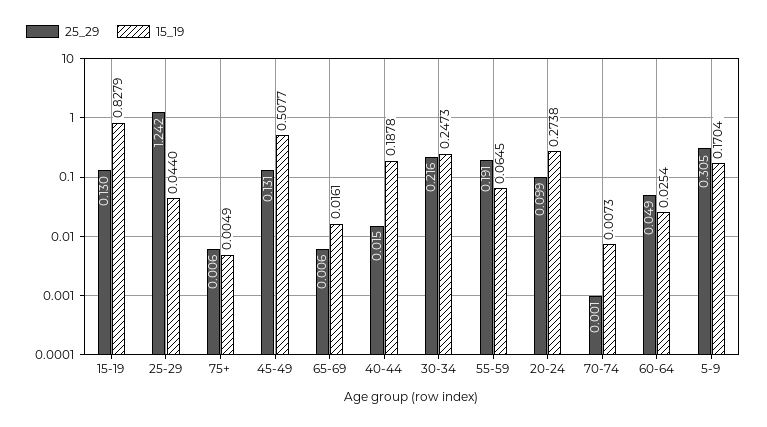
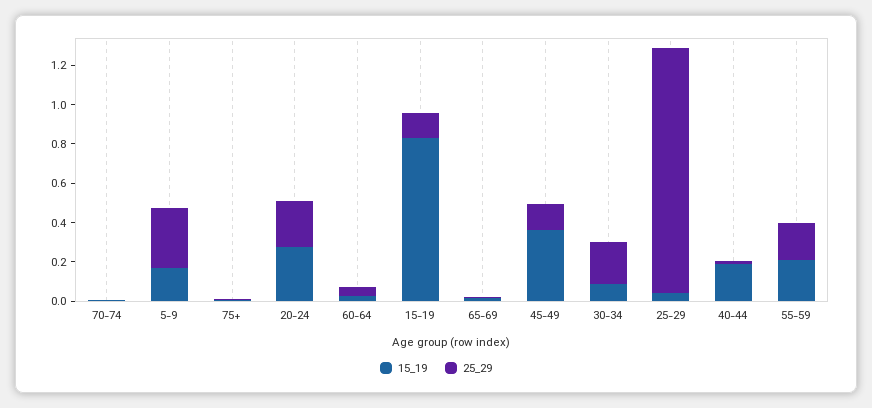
  {
    "25_29": {
      "15-19": 0.13,
      "25-29": 1.242,
      "75+": 0.006,
      "45-49": 0.131,
      "65-69": 0.006,
      "40-44": 0.015,
      "30-34": 0.216,
      "55-59": 0.191,
-     "20-24": 0.099,
+     "20-24": 0.25,
      "70-74": 0.001,
      "60-64": 0.049,
      "5-9": 0.305
    },
    "15_19": {
      "15-19": 0.8279,
      "25-29": 0.044,
      "75+": 0.0049,
-     "45-49": 0.5077,
+     "45-49": 0.35,
      "65-69": 0.0161,
      "40-44": 0.1878,
-     "30-34": 0.2473,
+     "30-34": 0.1,
-     "55-59": 0.0645,
+     "55-59": 0.2,
      "20-24": 0.2738,
      "70-74": 0.0073,
      "60-64": 0.0254,
      "5-9": 0.1704
    }
  }

